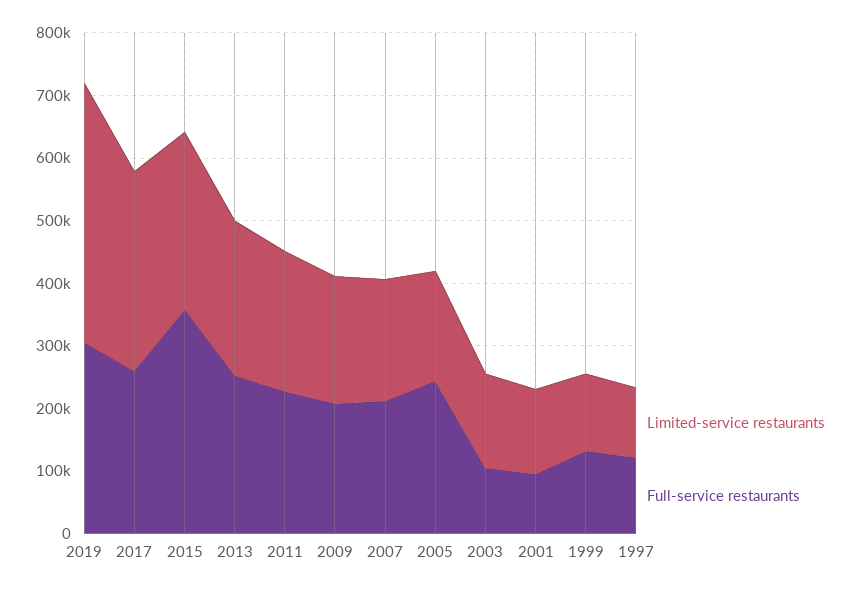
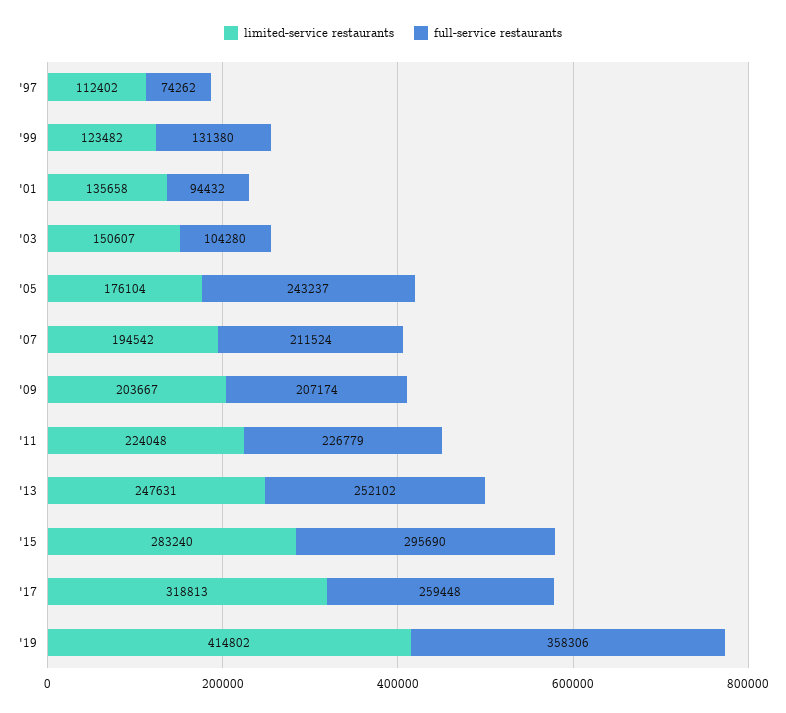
  {
    "Limited-service restaurants": {
      "2019": 414802,
      "2017": 318813,
      "2015": 283240,
      "2013": 247631,
      "2011": 224048,
      "2009": 203667,
      "2007": 194542,
      "2005": 176104,
      "2003": 150607,
      "2001": 135658,
      "1999": 123482,
      "1997": 112402
    },
    "Full-service restaurants": {
-     "2019": 300000,
+     "2019": 358306,
      "2017": 259448,
-     "2015": 360000,
+     "2015": 295690,
      "2013": 252102,
      "2011": 226779,
      "2009": 207174,
      "2007": 211524,
      "2005": 243237,
      "2003": 104280,
      "2001": 94432,
      "1999": 131380,
-     "1997": 120000
+     "1997": 74262
    }
  }

